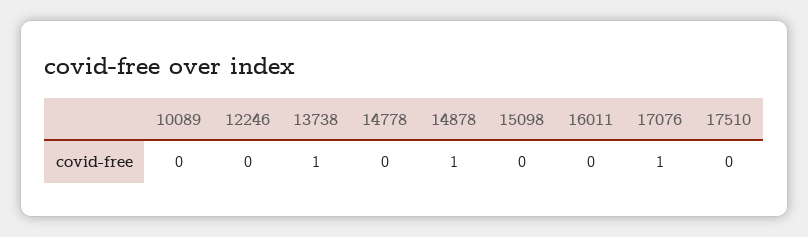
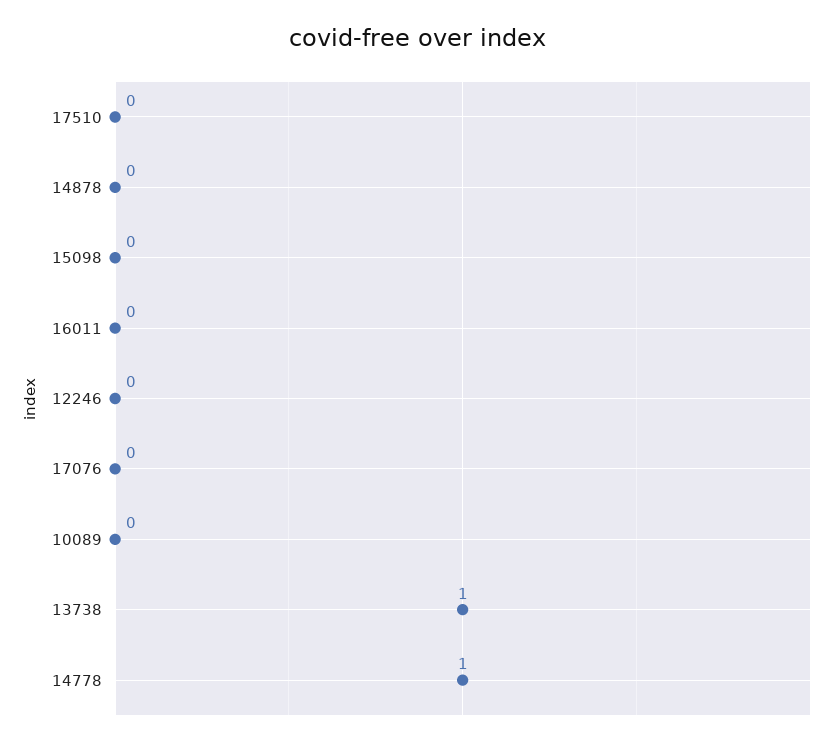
  {
    "10089": 0,
    "12246": 0,
    "13738": 1,
-   "14778": 0,
+   "14778": 1,
-   "14878": 1,
+   "14878": 0,
    "15098": 0,
    "16011": 0,
-   "17076": 1,
+   "17076": 0,
    "17510": 0
  }

